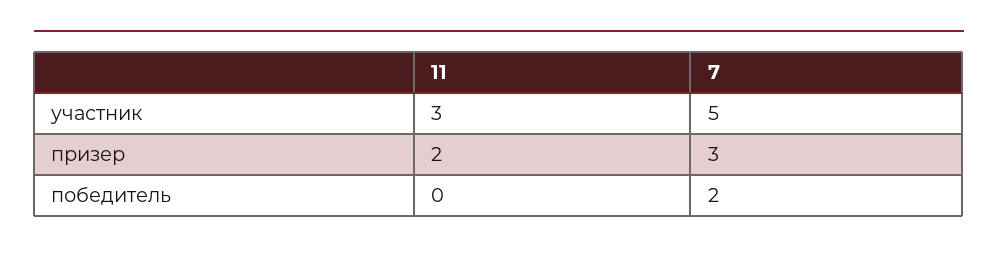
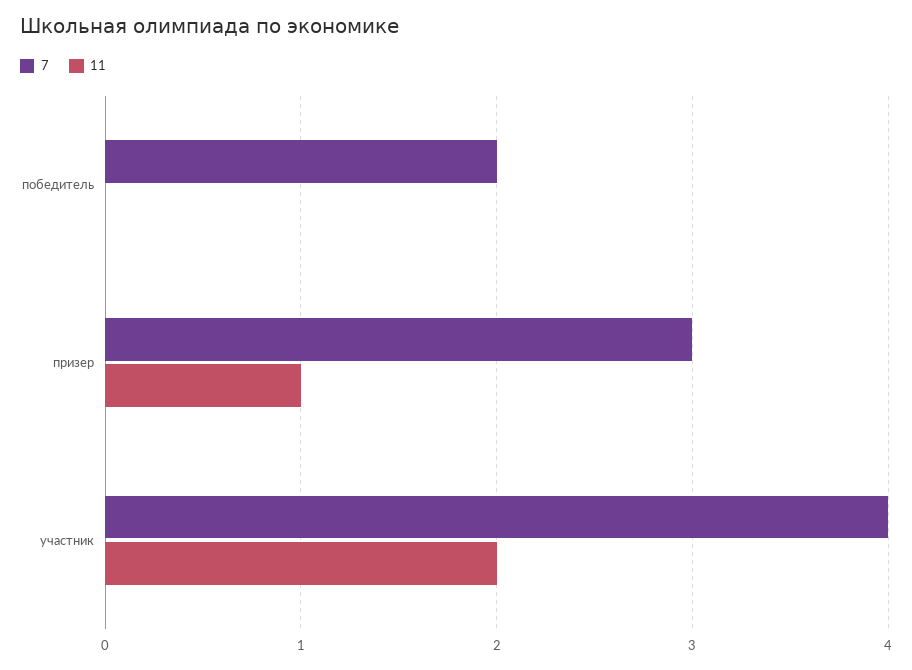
  {
    "11": {
-     "участник": 3,
+     "участник": 2,
-     "призер": 2,
+     "призер": 1,
      "победитель": 0
    },
    "7": {
-     "участник": 5,
+     "участник": 4,
      "призер": 3,
      "победитель": 2
    }
  }

